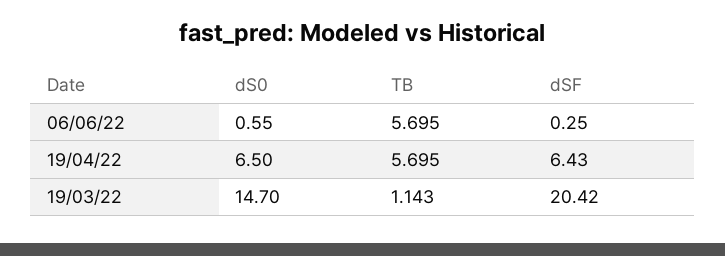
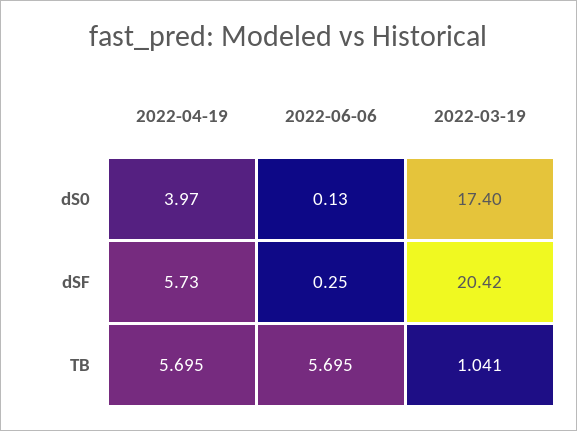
  {
    "dS0": {
-     "06/06/22": 0.55,
+     "06/06/22": 0.13,
-     "19/04/22": 6.5,
+     "19/04/22": 3.97,
-     "19/03/22": 14.7
+     "19/03/22": 17.4
    },
    "TB": {
      "06/06/22": 5.695,
      "19/04/22": 5.695,
-     "19/03/22": 1.143
+     "19/03/22": 1.041
    },
    "dSF": {
      "06/06/22": 0.25,
-     "19/04/22": 6.43,
+     "19/04/22": 5.73,
      "19/03/22": 20.42
    }
  }

